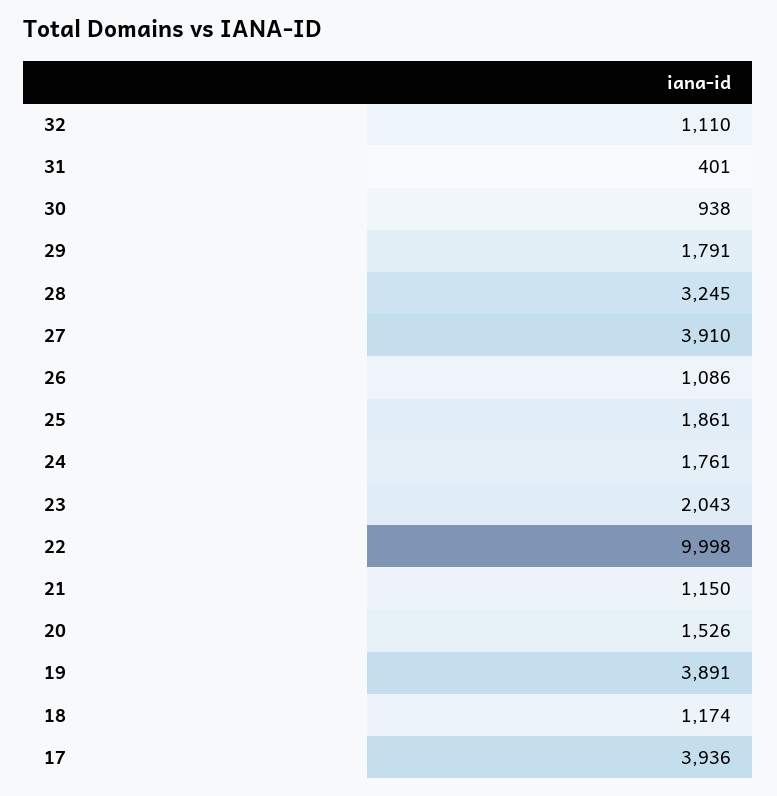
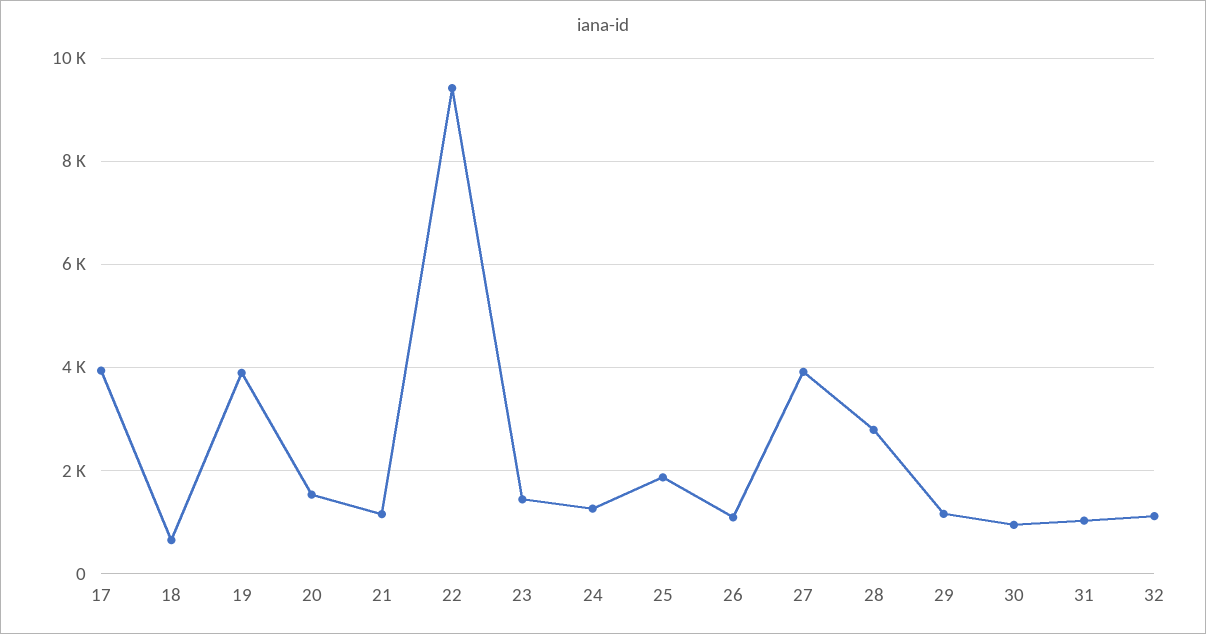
  {
    "32": 1110,
-   "31": 401,
+   "31": 1000,
    "30": 938,
-   "29": 1791,
+   "29": 1200,
-   "28": 3245,
+   "28": 2800,
    "27": 3910,
    "26": 1086,
    "25": 1861,
-   "24": 1761,
+   "24": 1200,
-   "23": 2043,
+   "23": 1400,
-   "22": 9998,
+   "22": 9400,
    "21": 1150,
    "20": 1526,
    "19": 3891,
-   "18": 1174,
+   "18": 600,
    "17": 3936
  }

